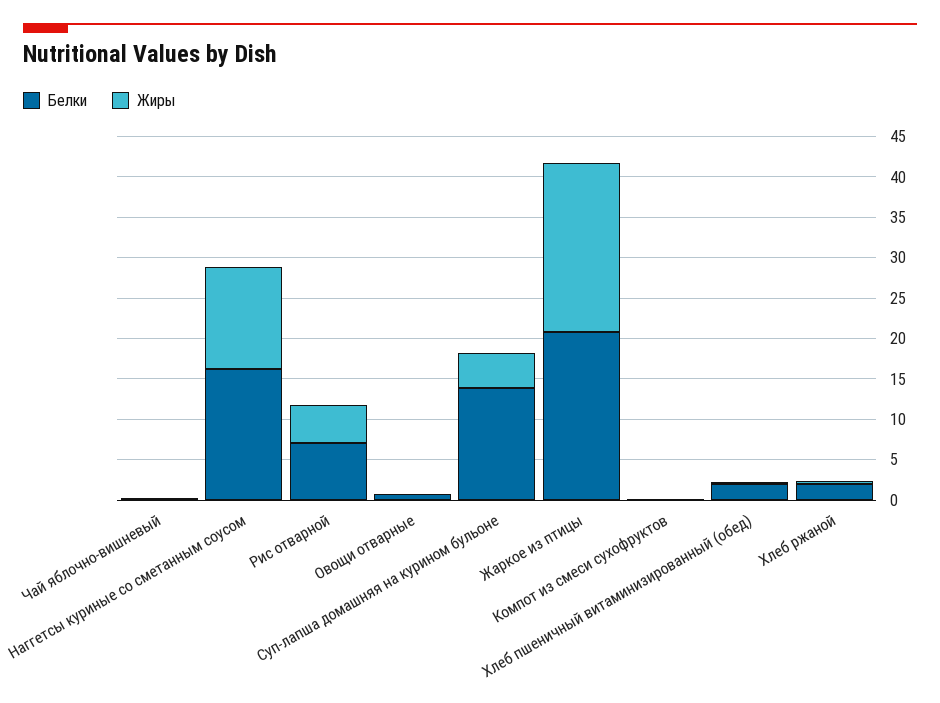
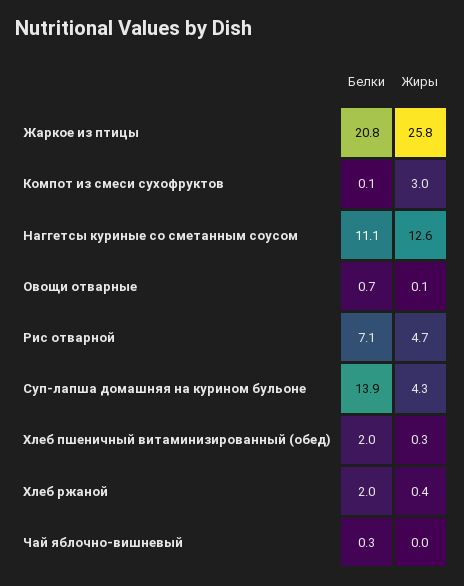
  {
    "Белки": {
      "Чай яблочно-вишневый": 0.3,
-     "Наггетсы куриные со сметанным соусом": 16,
+     "Наггетсы куриные со сметанным соусом": 11.1,
      "Рис отварной": 7.1,
      "Овощи отварные": 0.7,
      "Суп-лапша домашняя на курином бульоне": 13.9,
      "Жаркое из птицы": 20.8,
      "Компот из смеси сухофруктов": 0.1,
      "Хлеб пшеничный витаминизированный (обед)": 2,
      "Хлеб ржаной": 2
    },
    "Жиры": {
      "Чай яблочно-вишневый": 0,
      "Наггетсы куриные со сметанным соусом": 12.6,
      "Рис отварной": 4.7,
      "Овощи отварные": 0.1,
      "Суп-лапша домашняя на курином бульоне": 4.3,
-     "Жаркое из птицы": 21,
+     "Жаркое из птицы": 25.8,
-     "Компот из смеси сухофруктов": 0,
+     "Компот из смеси сухофруктов": 3,
      "Хлеб пшеничный витаминизированный (обед)": 0.3,
      "Хлеб ржаной": 0.4
    }
  }

